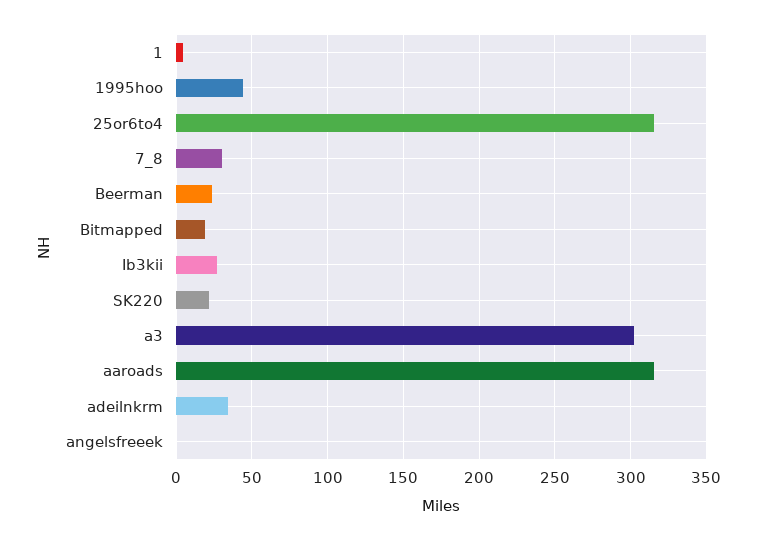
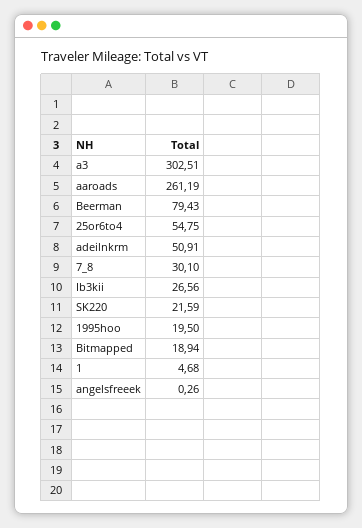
  {
    "1": 4.68,
-   "1995hoo": 45,
+   "1995hoo": 19.5,
-   "25or6to4": 315,
+   "25or6to4": 54.75,
    "7_8": 30.1,
-   "Beerman": 25,
+   "Beerman": 79.43,
    "Bitmapped": 18.94,
    "Ib3kii": 26.56,
    "SK220": 21.59,
    "a3": 302.51,
-   "aaroads": 315,
+   "aaroads": 261.19,
-   "adeilnkrm": 35,
+   "adeilnkrm": 50.91,
    "angelsfreeek": 0.26
  }

